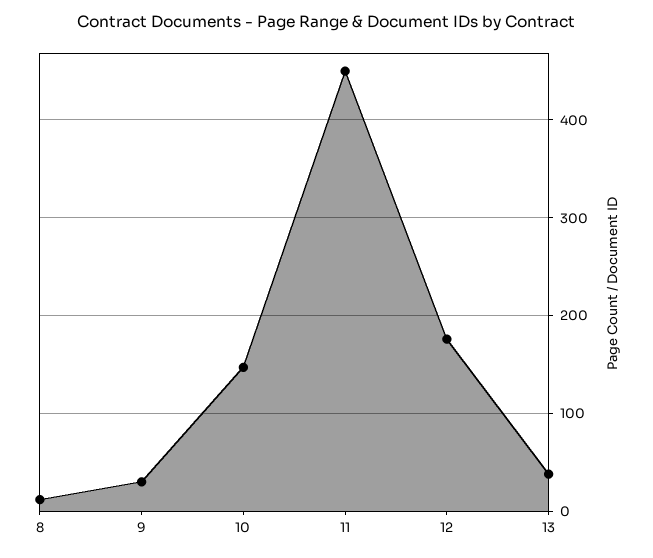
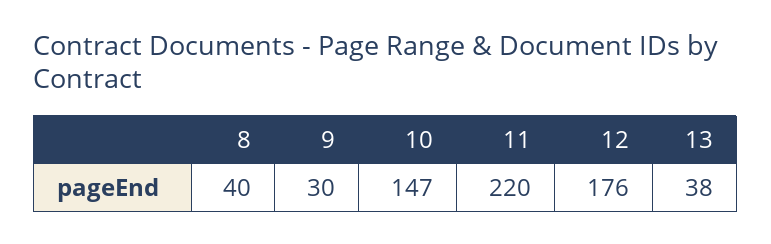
  {
-   "8": 10,
+   "8": 40,
    "9": 30,
    "10": 147,
-   "11": 450,
+   "11": 220,
    "12": 176,
    "13": 38
  }

